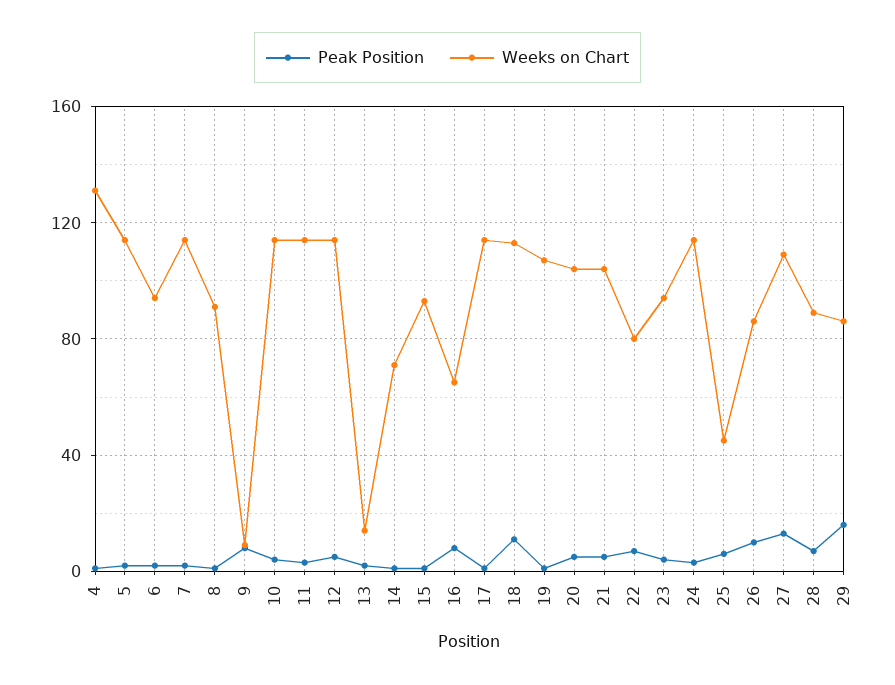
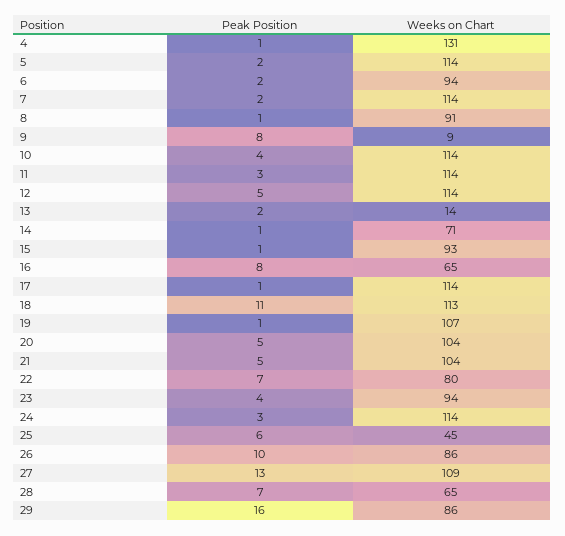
  {
    "Peak Position": {
      "4": 1,
      "5": 2,
      "6": 2,
      "7": 2,
      "8": 1,
      "9": 8,
      "10": 4,
      "11": 3,
      "12": 5,
      "13": 2,
      "14": 1,
      "15": 1,
      "16": 8,
      "17": 1,
      "18": 11,
      "19": 1,
      "20": 5,
      "21": 5,
      "22": 7,
      "23": 4,
      "24": 3,
      "25": 6,
      "26": 10,
      "27": 13,
      "28": 7,
      "29": 16
    },
    "Weeks on Chart": {
      "4": 131,
      "5": 114,
      "6": 94,
      "7": 114,
      "8": 91,
      "9": 9,
      "10": 114,
      "11": 114,
      "12": 114,
      "13": 14,
      "14": 71,
      "15": 93,
      "16": 65,
      "17": 114,
      "18": 113,
      "19": 107,
      "20": 104,
      "21": 104,
      "22": 80,
      "23": 94,
      "24": 114,
      "25": 45,
      "26": 86,
      "27": 109,
-     "28": 90,
+     "28": 65,
      "29": 86
    }
  }

